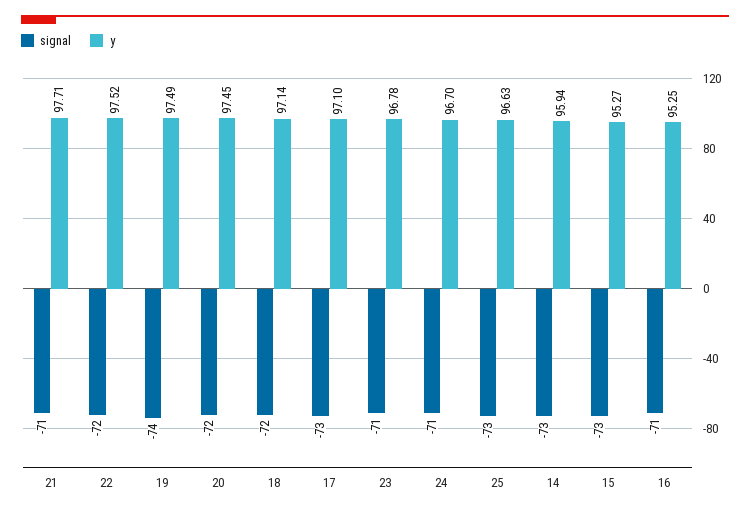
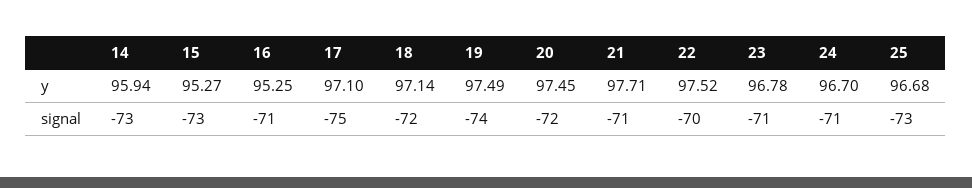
  {
    "signal": {
      "21": -71,
-     "22": -72,
+     "22": -70,
      "19": -74,
      "20": -72,
      "18": -72,
-     "17": -73,
+     "17": -75,
      "23": -71,
      "24": -71,
      "25": -73,
      "14": -73,
      "15": -73,
      "16": -71
    },
    "y": {
      "21": 97.71,
      "22": 97.52,
      "19": 97.49,
      "20": 97.45,
      "18": 97.14,
      "17": 97.1,
      "23": 96.78,
      "24": 96.7,
-     "25": 96.63,
+     "25": 96.68,
      "14": 95.94,
      "15": 95.27,
      "16": 95.25
    }
  }

